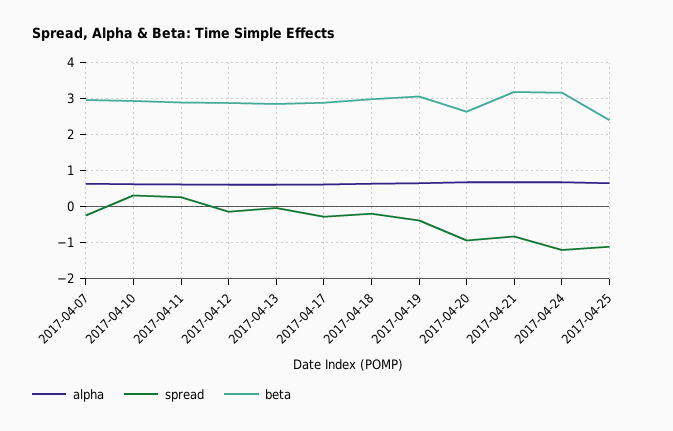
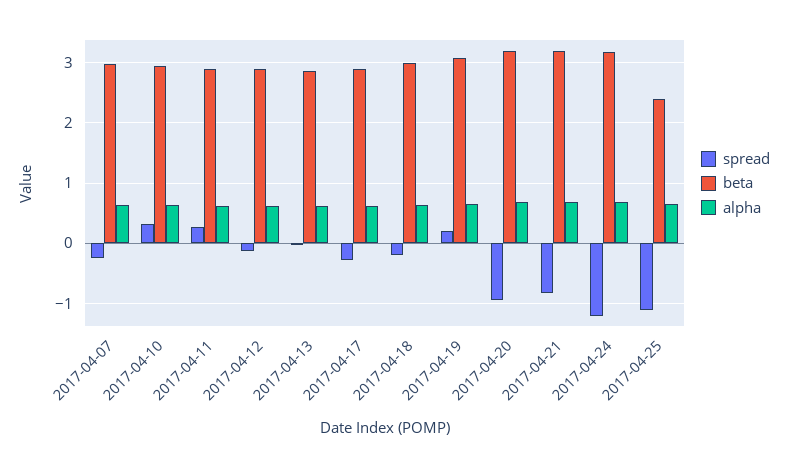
  {
    "alpha": {
      "2017-04-07": 0.6,
      "2017-04-10": 0.6,
      "2017-04-11": 0.6,
      "2017-04-12": 0.6,
      "2017-04-13": 0.6,
      "2017-04-17": 0.6,
      "2017-04-18": 0.6,
      "2017-04-19": 0.7,
      "2017-04-20": 0.7,
      "2017-04-21": 0.7,
      "2017-04-24": 0.7,
      "2017-04-25": 0.7
    },
    "spread": {
      "2017-04-07": -0.2,
      "2017-04-10": 0.3,
      "2017-04-11": 0.3,
      "2017-04-12": -0.1,
      "2017-04-13": 0,
      "2017-04-17": -0.3,
      "2017-04-18": -0.2,
-     "2017-04-19": -0.4,
+     "2017-04-19": 0.2,
      "2017-04-20": -0.9,
      "2017-04-21": -0.8,
      "2017-04-24": -1.2,
      "2017-04-25": -1.1
    },
    "beta": {
      "2017-04-07": 3,
      "2017-04-10": 2.9,
      "2017-04-11": 2.9,
      "2017-04-12": 2.9,
      "2017-04-13": 2.9,
      "2017-04-17": 2.9,
      "2017-04-18": 3,
      "2017-04-19": 3.1,
-     "2017-04-20": 2.6,
+     "2017-04-20": 3.2,
      "2017-04-21": 3.2,
      "2017-04-24": 3.2,
      "2017-04-25": 2.4
    }
  }

